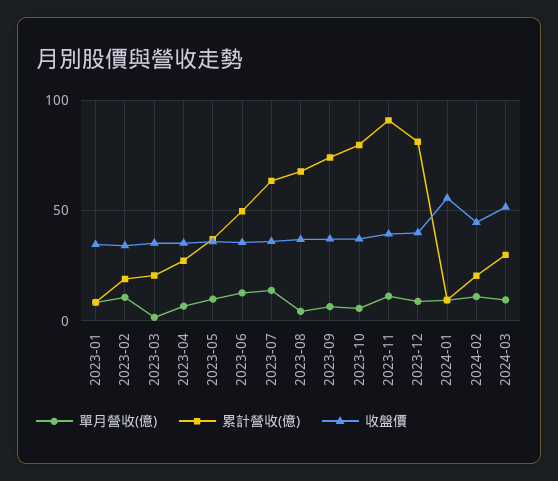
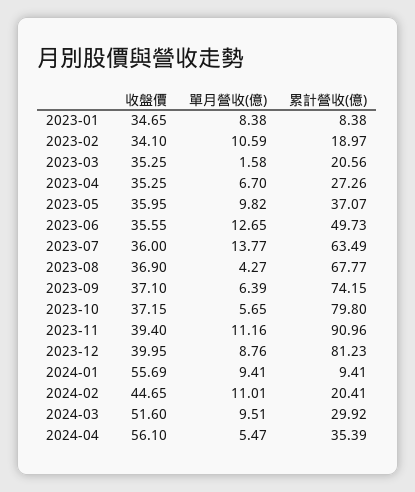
  {
    "單月營收(億)": {
      "2023-01": 8.38,
      "2023-02": 10.59,
      "2023-03": 1.58,
      "2023-04": 6.7,
      "2023-05": 9.82,
      "2023-06": 12.65,
      "2023-07": 13.77,
      "2023-08": 4.27,
      "2023-09": 6.39,
      "2023-10": 5.65,
      "2023-11": 11.16,
      "2023-12": 8.76,
      "2024-01": 9.41,
      "2024-02": 11.01,
-     "2024-03": 9.51
+     "2024-03": 9.51,
+     "2024-04": 5.47
    },
    "累計營收(億)": {
      "2023-01": 8.38,
      "2023-02": 18.97,
      "2023-03": 20.56,
      "2023-04": 27.26,
      "2023-05": 37.07,
      "2023-06": 49.73,
      "2023-07": 63.49,
      "2023-08": 67.77,
      "2023-09": 74.15,
      "2023-10": 79.8,
      "2023-11": 90.96,
      "2023-12": 81.23,
      "2024-01": 9.41,
      "2024-02": 20.41,
-     "2024-03": 29.92
+     "2024-03": 29.92,
+     "2024-04": 35.39
    },
    "收盤價": {
      "2023-01": 34.65,
      "2023-02": 34.1,
      "2023-03": 35.25,
      "2023-04": 35.25,
      "2023-05": 35.95,
      "2023-06": 35.55,
      "2023-07": 36,
      "2023-08": 36.9,
      "2023-09": 37.1,
      "2023-10": 37.15,
      "2023-11": 39.4,
      "2023-12": 39.95,
      "2024-01": 55.69,
      "2024-02": 44.65,
-     "2024-03": 51.6
+     "2024-03": 51.6,
+     "2024-04": 56.1
    }
  }

